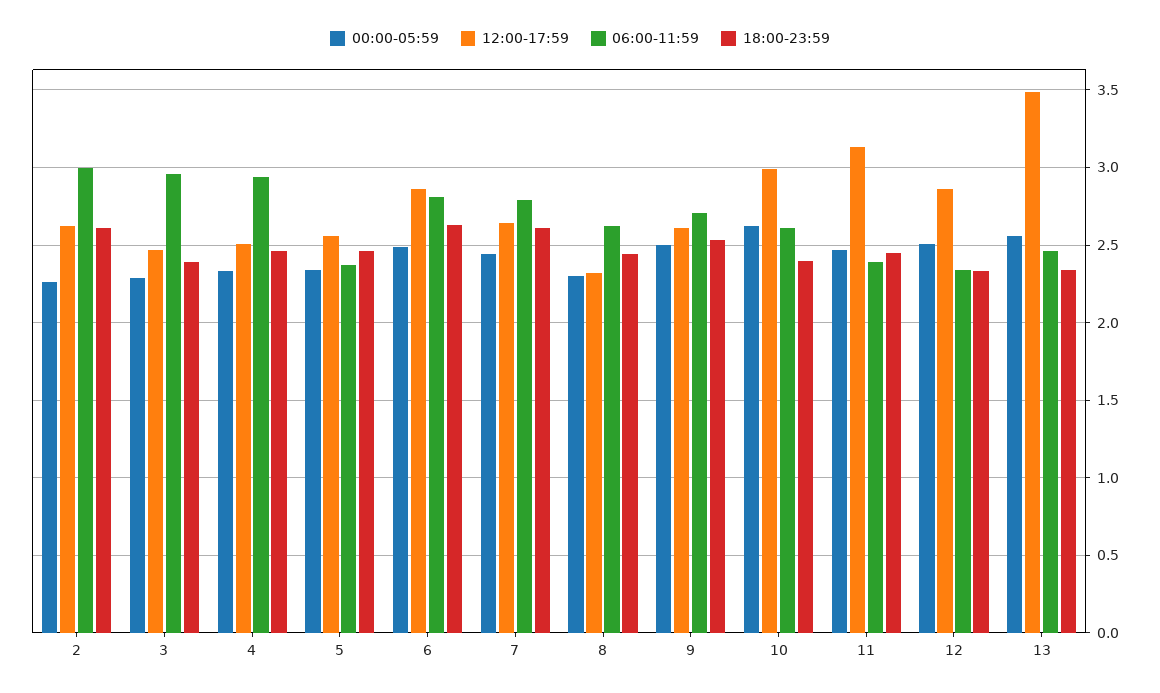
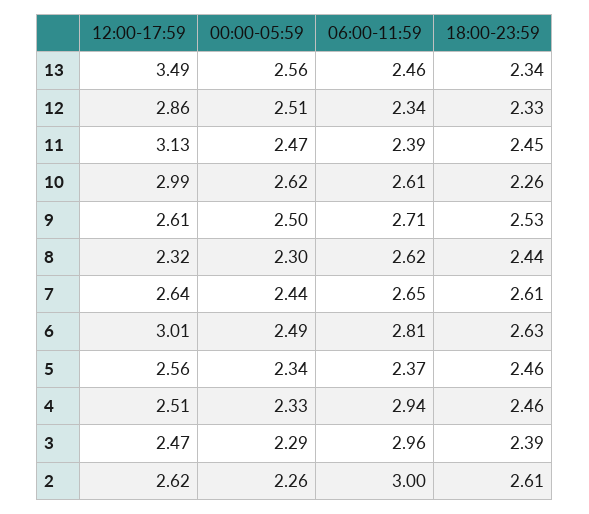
  {
    "00:00-05:59": {
      "2": 2.26,
      "3": 2.29,
      "4": 2.33,
      "5": 2.34,
      "6": 2.49,
      "7": 2.44,
      "8": 2.3,
      "9": 2.5,
      "10": 2.62,
      "11": 2.47,
      "12": 2.51,
      "13": 2.56
    },
    "12:00-17:59": {
      "2": 2.62,
      "3": 2.47,
      "4": 2.51,
      "5": 2.56,
-     "6": 2.85,
+     "6": 3.01,
      "7": 2.64,
      "8": 2.32,
      "9": 2.61,
      "10": 2.99,
      "11": 3.13,
      "12": 2.86,
      "13": 3.49
    },
    "06:00-11:59": {
      "2": 3,
      "3": 2.96,
      "4": 2.94,
      "5": 2.37,
      "6": 2.81,
-     "7": 2.8,
+     "7": 2.65,
      "8": 2.62,
      "9": 2.71,
      "10": 2.61,
      "11": 2.39,
      "12": 2.34,
      "13": 2.46
    },
    "18:00-23:59": {
      "2": 2.61,
      "3": 2.39,
      "4": 2.46,
      "5": 2.46,
      "6": 2.63,
      "7": 2.61,
      "8": 2.44,
      "9": 2.53,
-     "10": 2.4,
+     "10": 2.26,
      "11": 2.45,
      "12": 2.33,
      "13": 2.34
    }
  }

